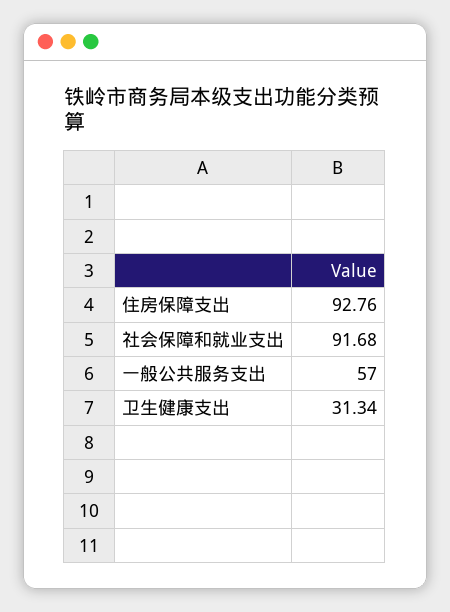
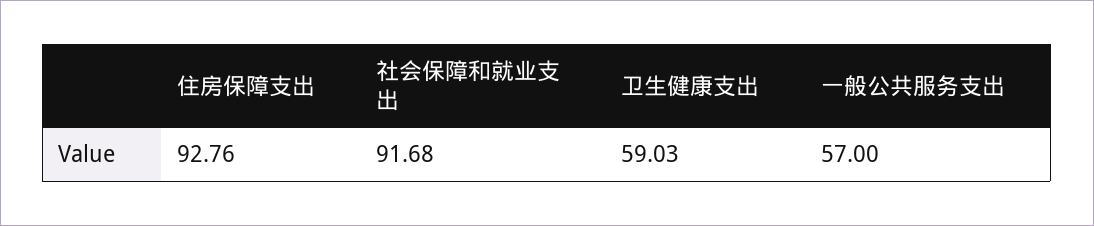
  {
    "住房保障支出": 92.76,
    "社会保障和就业支出": 91.68,
    "一般公共服务支出": 57,
-   "卫生健康支出": 31.34
+   "卫生健康支出": 59.03
  }

